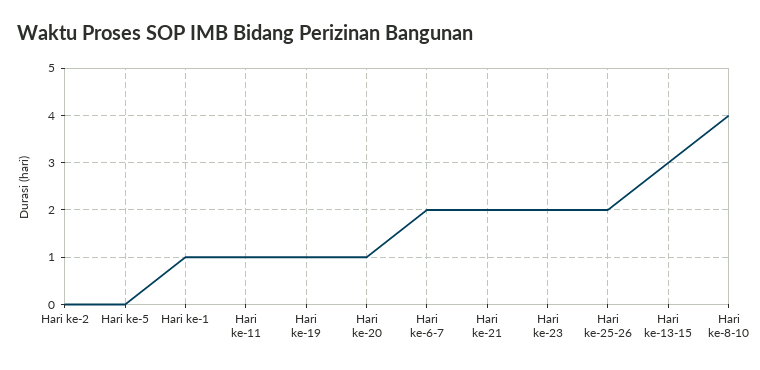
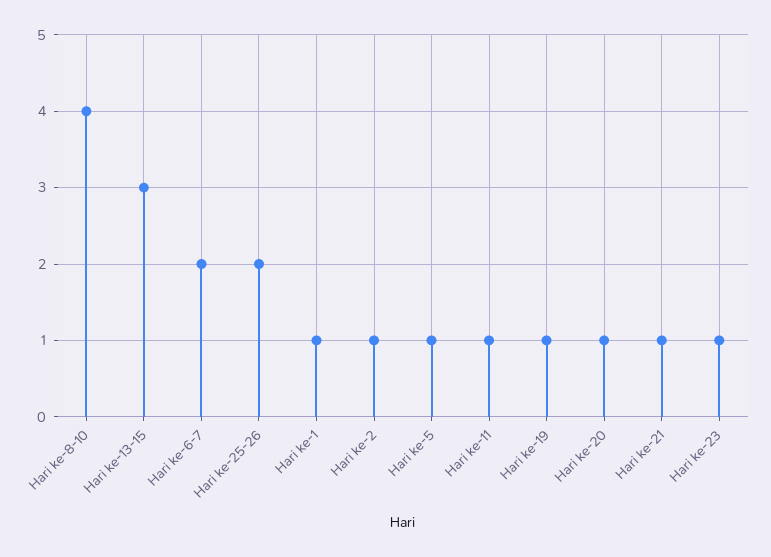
  {
-   "Hari ke-2": 0,
+   "Hari ke-2": 1,
-   "Hari ke-5": 0,
+   "Hari ke-5": 1,
    "Hari ke-1": 1,
    "Hari ke-11": 1,
    "Hari ke-19": 1,
    "Hari ke-20": 1,
    "Hari ke-6-7": 2,
-   "Hari ke-21": 2,
+   "Hari ke-21": 1,
-   "Hari ke-23": 2,
+   "Hari ke-23": 1,
    "Hari ke-25-26": 2,
    "Hari ke-13-15": 3,
    "Hari ke-8-10": 4
  }

